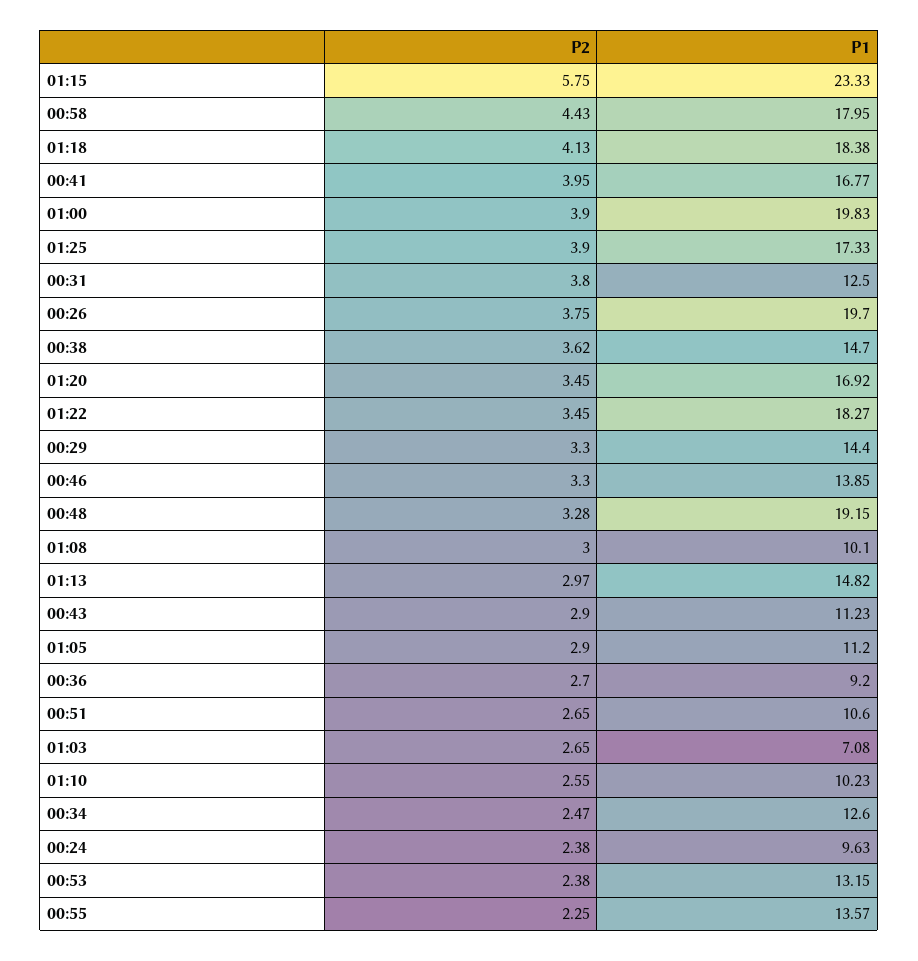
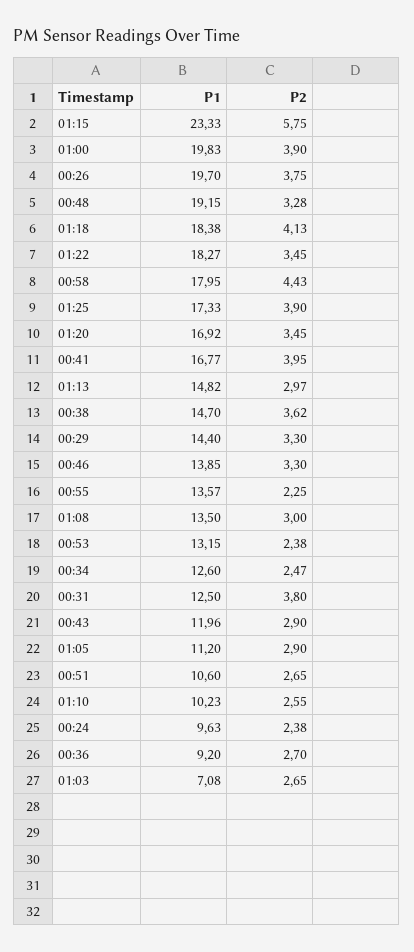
  {
    "P2": {
      "01:15": 5.75,
      "00:58": 4.43,
      "01:18": 4.13,
      "00:41": 3.95,
      "01:00": 3.9,
      "01:25": 3.9,
      "00:31": 3.8,
      "00:26": 3.75,
      "00:38": 3.62,
      "01:20": 3.45,
      "01:22": 3.45,
      "00:29": 3.3,
      "00:46": 3.3,
      "00:48": 3.28,
      "01:08": 3,
      "01:13": 2.97,
      "00:43": 2.9,
      "01:05": 2.9,
      "00:36": 2.7,
      "00:51": 2.65,
      "01:03": 2.65,
      "01:10": 2.55,
      "00:34": 2.47,
      "00:24": 2.38,
      "00:53": 2.38,
      "00:55": 2.25
    },
    "P1": {
      "01:15": 23.33,
      "00:58": 17.95,
      "01:18": 18.38,
      "00:41": 16.77,
      "01:00": 19.83,
      "01:25": 17.33,
      "00:31": 12.5,
      "00:26": 19.7,
      "00:38": 14.7,
      "01:20": 16.92,
      "01:22": 18.27,
      "00:29": 14.4,
      "00:46": 13.85,
      "00:48": 19.15,
-     "01:08": 10.1,
+     "01:08": 13.5,
      "01:13": 14.82,
-     "00:43": 11.23,
+     "00:43": 11.96,
      "01:05": 11.2,
      "00:36": 9.2,
      "00:51": 10.6,
      "01:03": 7.08,
      "01:10": 10.23,
      "00:34": 12.6,
      "00:24": 9.63,
      "00:53": 13.15,
      "00:55": 13.57
    }
  }

